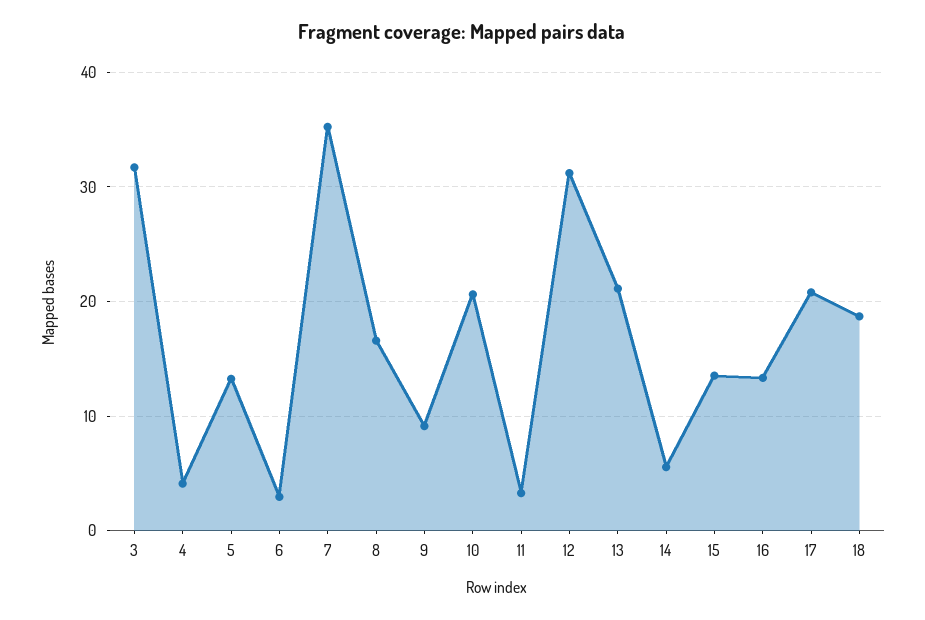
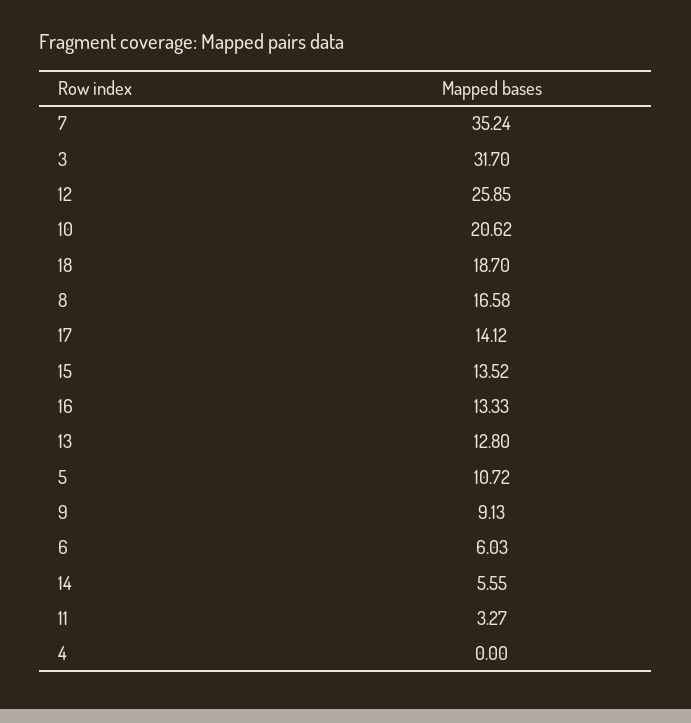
  {
    "3": 31.7,
-   "4": 4,
+   "4": 0,
-   "5": 13,
+   "5": 10.72,
-   "6": 3,
+   "6": 6.03,
    "7": 35.24,
    "8": 16.58,
    "9": 9.13,
    "10": 20.62,
    "11": 3.27,
-   "12": 31,
+   "12": 25.85,
-   "13": 21,
+   "13": 12.8,
    "14": 5.55,
    "15": 13.52,
    "16": 13.33,
-   "17": 21,
+   "17": 14.12,
    "18": 18.7
  }

